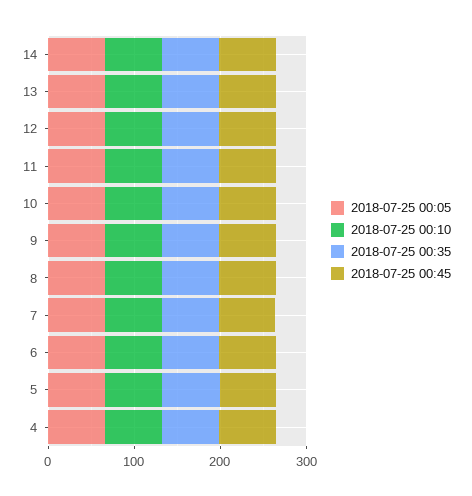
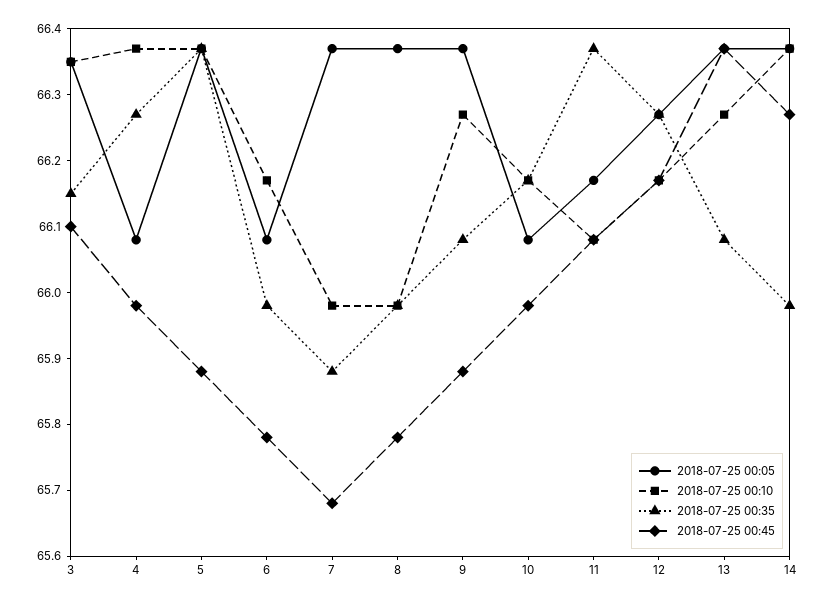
  {
    "2018-07-25 00:05": {
      "14": 66.35,
      "13": 66.35,
      "12": 66.25,
      "11": 66.15,
      "10": 66.1,
      "9": 66.35,
      "8": 66.35,
      "7": 66.35,
      "6": 66.1,
      "5": 66.35,
-     "4": 66.1
+     "4": 66.1,
+     "3": 66.35
    },
    "2018-07-25 00:10": {
      "14": 66.35,
      "13": 66.25,
      "12": 66.15,
      "11": 66.1,
      "10": 66.15,
      "9": 66.25,
      "8": 66,
      "7": 66,
      "6": 66.15,
      "5": 66.35,
-     "4": 66.35
+     "4": 66.35,
+     "3": 66.35
    },
    "2018-07-25 00:35": {
      "14": 66,
      "13": 66.1,
      "12": 66.25,
      "11": 66.35,
      "10": 66.15,
      "9": 66.1,
      "8": 66,
      "7": 65.9,
      "6": 66,
      "5": 66.35,
-     "4": 66.25
+     "4": 66.25,
+     "3": 66.15
    },
    "2018-07-25 00:45": {
      "14": 66.25,
      "13": 66.35,
      "12": 66.15,
      "11": 66.1,
      "10": 66,
      "9": 65.9,
      "8": 65.8,
      "7": 65.7,
      "6": 65.8,
      "5": 65.9,
-     "4": 66
+     "4": 66,
+     "3": 66.1
    }
  }

